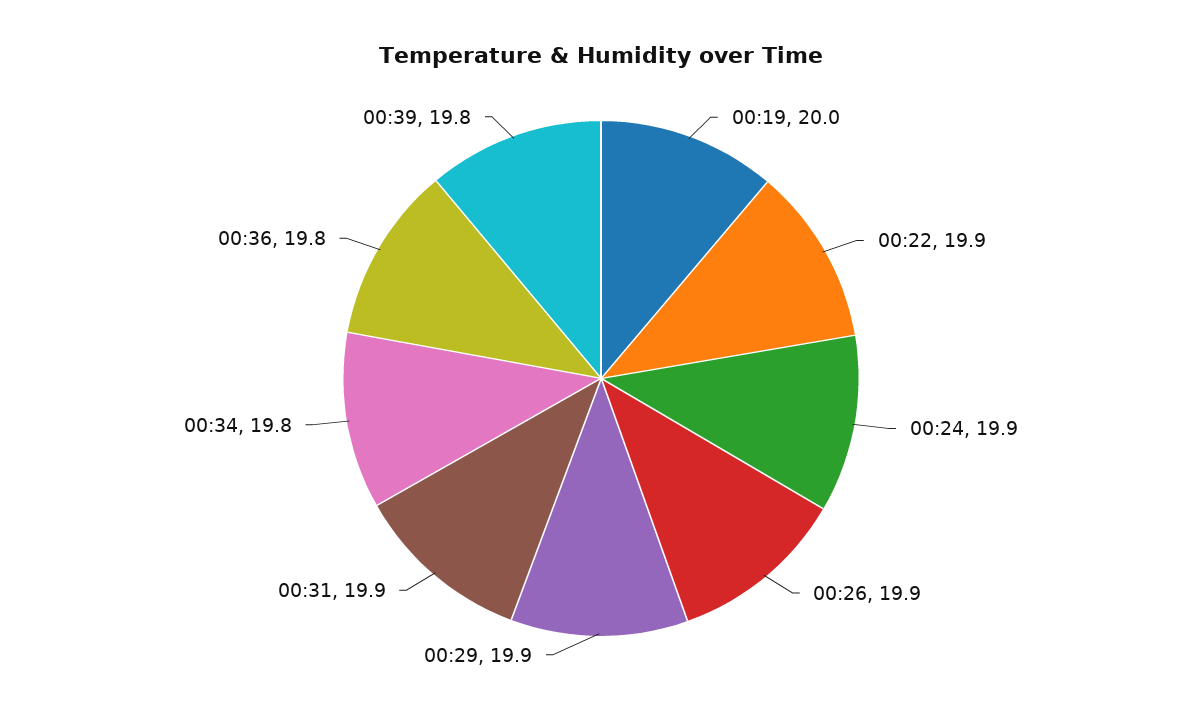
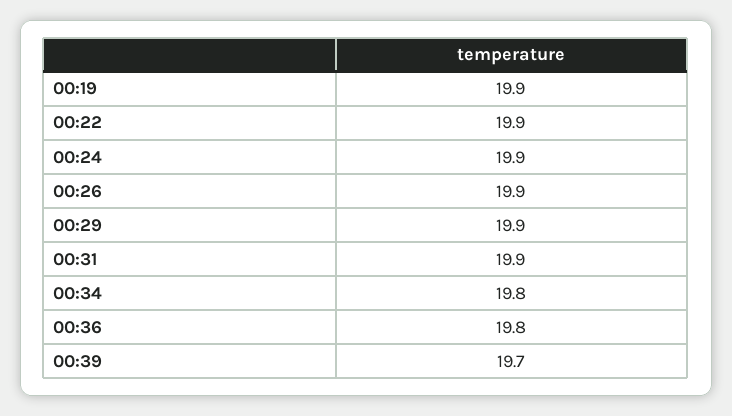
  {
-   "00:19": 20,
+   "00:19": 19.9,
    "00:22": 19.9,
    "00:24": 19.9,
    "00:26": 19.9,
    "00:29": 19.9,
    "00:31": 19.9,
    "00:34": 19.8,
    "00:36": 19.8,
-   "00:39": 19.8
+   "00:39": 19.7
  }

